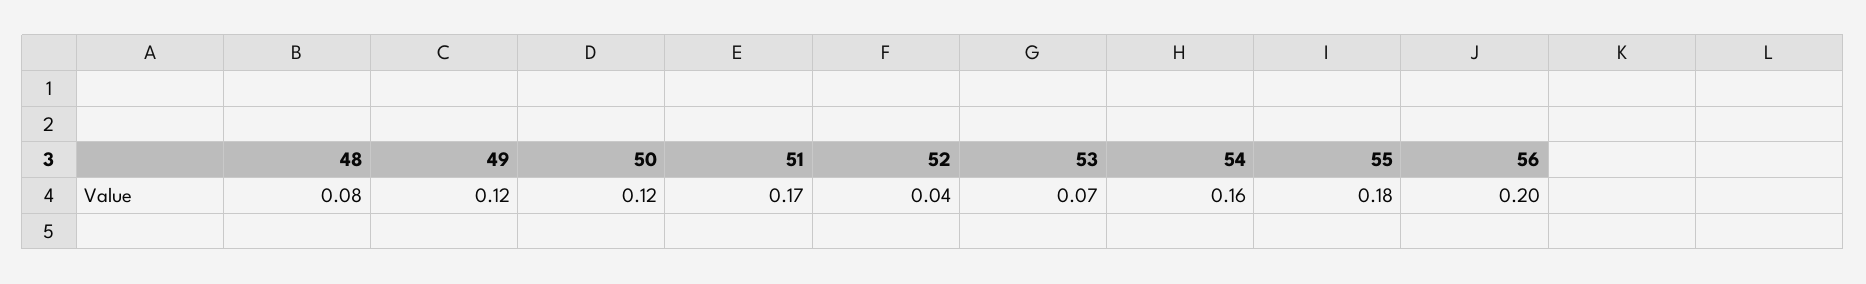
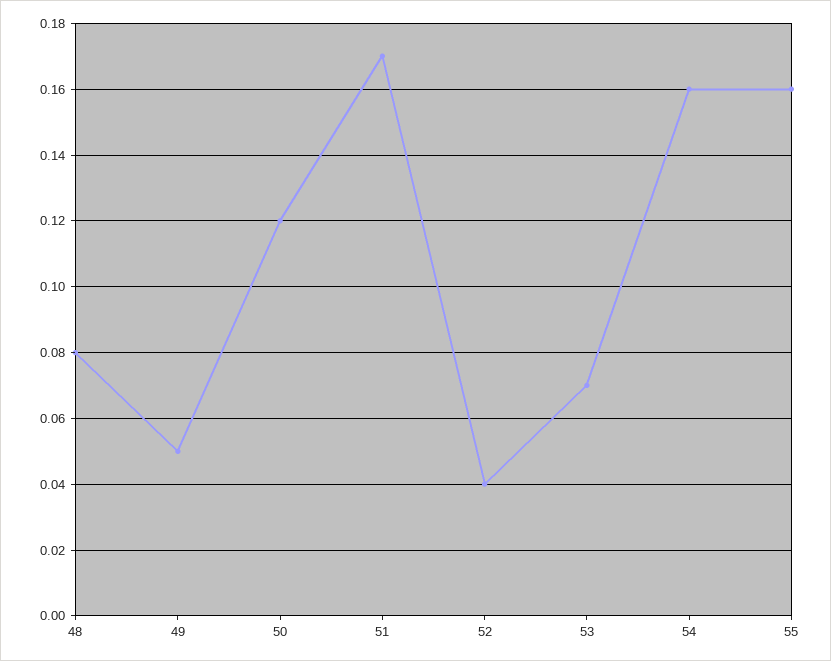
  {
    "48": 0.08,
-   "49": 0.12,
+   "49": 0.05,
    "50": 0.12,
    "51": 0.17,
    "52": 0.04,
    "53": 0.07,
    "54": 0.16,
-   "55": 0.18,
+   "55": 0.16
-   "56": 0.2
  }

